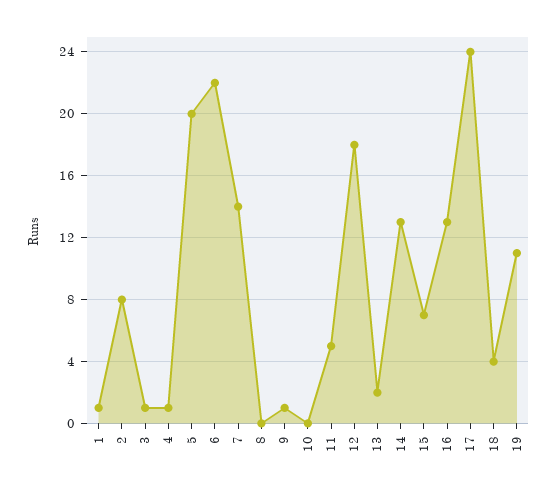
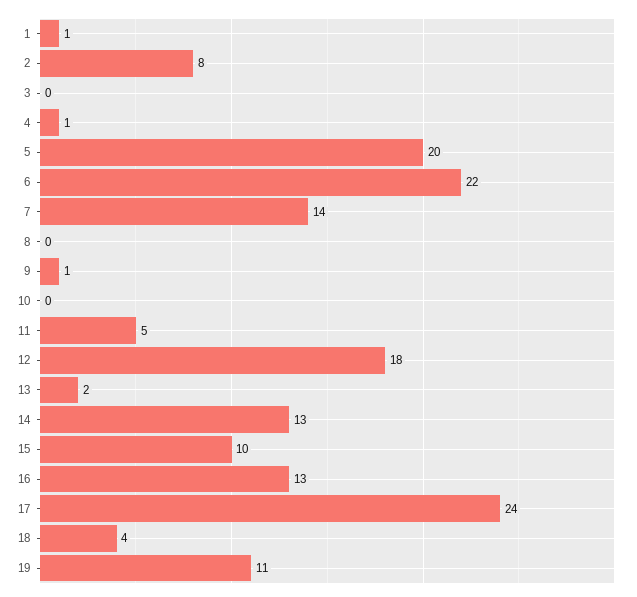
  {
    "1": 1,
    "2": 8,
-   "3": 1,
+   "3": 0,
    "4": 1,
    "5": 20,
    "6": 22,
    "7": 14,
    "8": 0,
    "9": 1,
    "10": 0,
    "11": 5,
    "12": 18,
    "13": 2,
    "14": 13,
-   "15": 7,
+   "15": 10,
    "16": 13,
    "17": 24,
    "18": 4,
    "19": 11
  }

